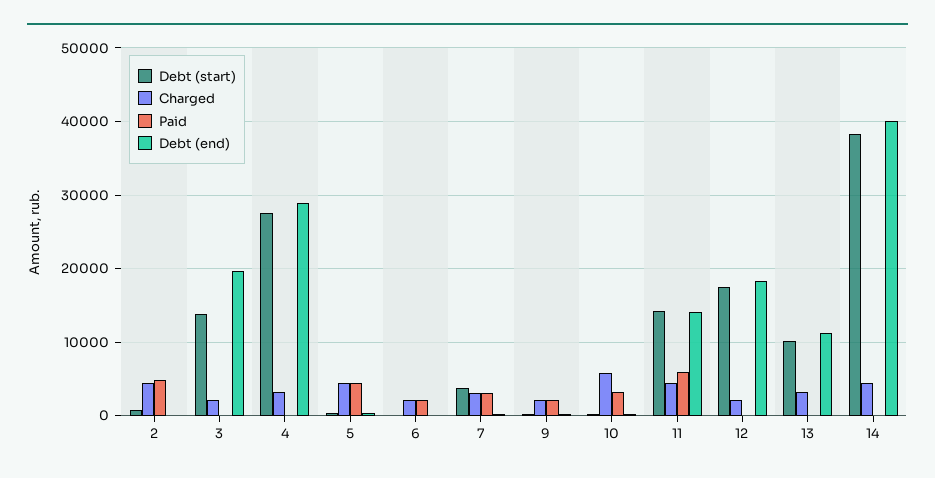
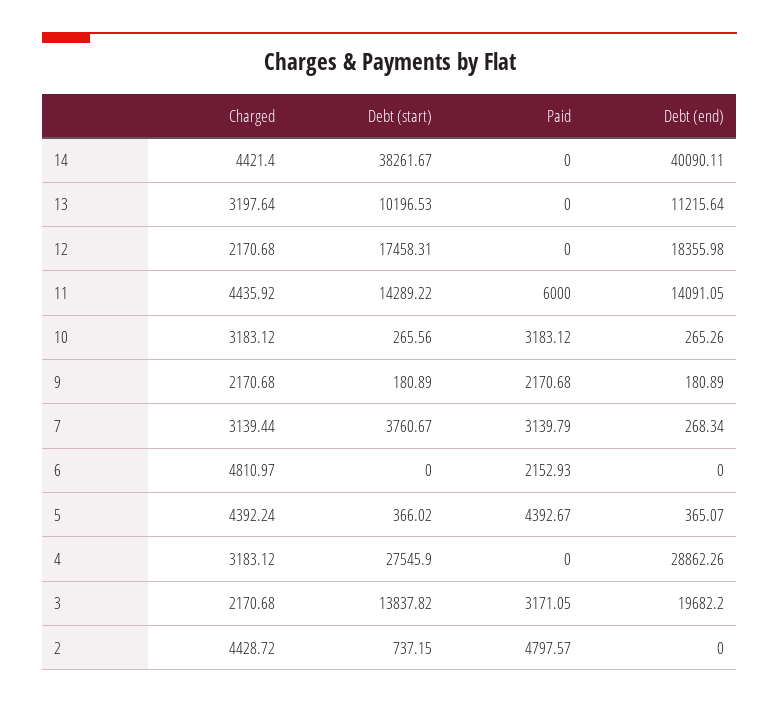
  {
    "Debt (start)": {
      "2": 737.15,
      "3": 13837.82,
      "4": 27545.9,
      "5": 366.02,
      "6": 0,
      "7": 3760.67,
      "9": 180.89,
      "10": 265.56,
      "11": 14289.22,
      "12": 17458.31,
      "13": 10196.53,
      "14": 38261.67
    },
    "Charged": {
      "2": 4428.72,
      "3": 2170.68,
      "4": 3183.12,
      "5": 4392.24,
-     "6": 2000,
+     "6": 4810.97,
      "7": 3139.44,
      "9": 2170.68,
-     "10": 6000,
+     "10": 3183.12,
      "11": 4435.92,
      "12": 2170.68,
      "13": 3197.64,
      "14": 4421.4
    },
    "Paid": {
      "2": 4797.57,
-     "3": 0,
+     "3": 3171.05,
      "4": 0,
      "5": 4392.67,
      "6": 2152.93,
      "7": 3139.79,
      "9": 2170.68,
      "10": 3183.12,
      "11": 6000,
      "12": 0,
      "13": 0,
      "14": 0
    },
    "Debt (end)": {
      "2": 0,
      "3": 19682.2,
      "4": 28862.26,
      "5": 365.07,
      "6": 0,
      "7": 268.34,
      "9": 180.89,
      "10": 265.26,
      "11": 14091.05,
      "12": 18355.98,
      "13": 11215.64,
      "14": 40090.11
    }
  }

